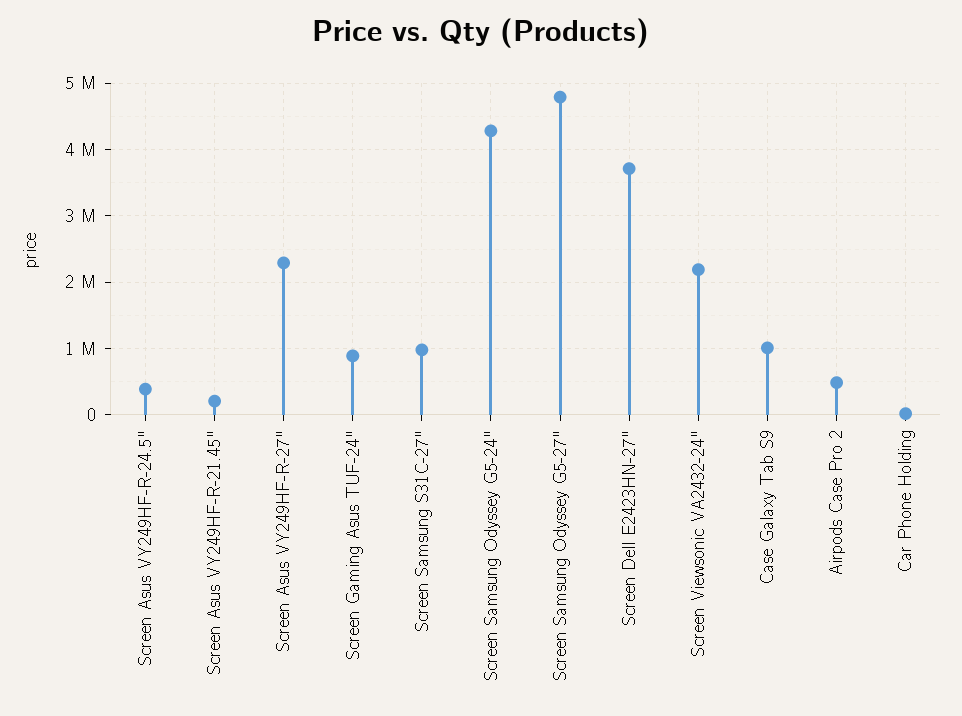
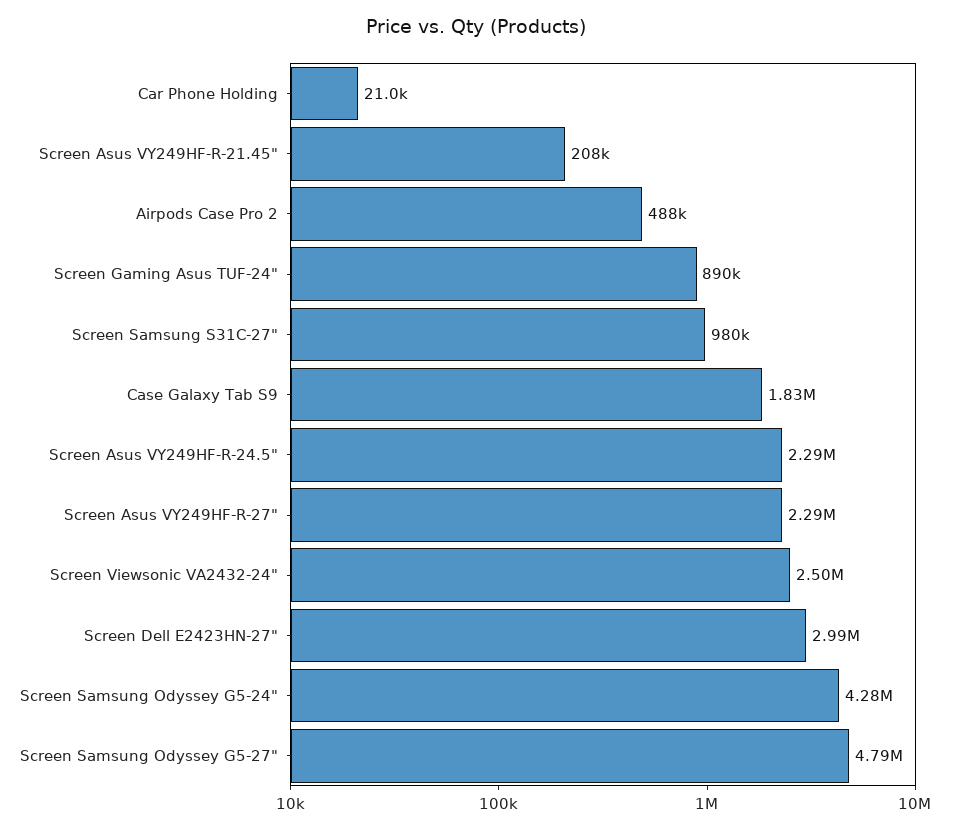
  {
-   "Screen Asus VY249HF-R-24.5\"": 400000,
+   "Screen Asus VY249HF-R-24.5\"": 2290000,
    "Screen Asus VY249HF-R-21.45\"": 208000,
    "Screen Asus VY249HF-R-27\"": 2290000,
    "Screen Gaming Asus TUF-24\"": 890000,
    "Screen Samsung S31C-27\"": 980000,
    "Screen Samsung Odyssey G5-24\"": 4280000,
    "Screen Samsung Odyssey G5-27\"": 4790000,
-   "Screen Dell E2423HN-27\"": 3700000,
+   "Screen Dell E2423HN-27\"": 2990000,
-   "Screen Viewsonic VA2432-24\"": 2200000,
+   "Screen Viewsonic VA2432-24\"": 2500000,
-   "Case Galaxy Tab S9": 1000000,
+   "Case Galaxy Tab S9": 1830000,
    "Airpods Case Pro 2": 488000,
    "Car Phone Holding": 21000
  }

